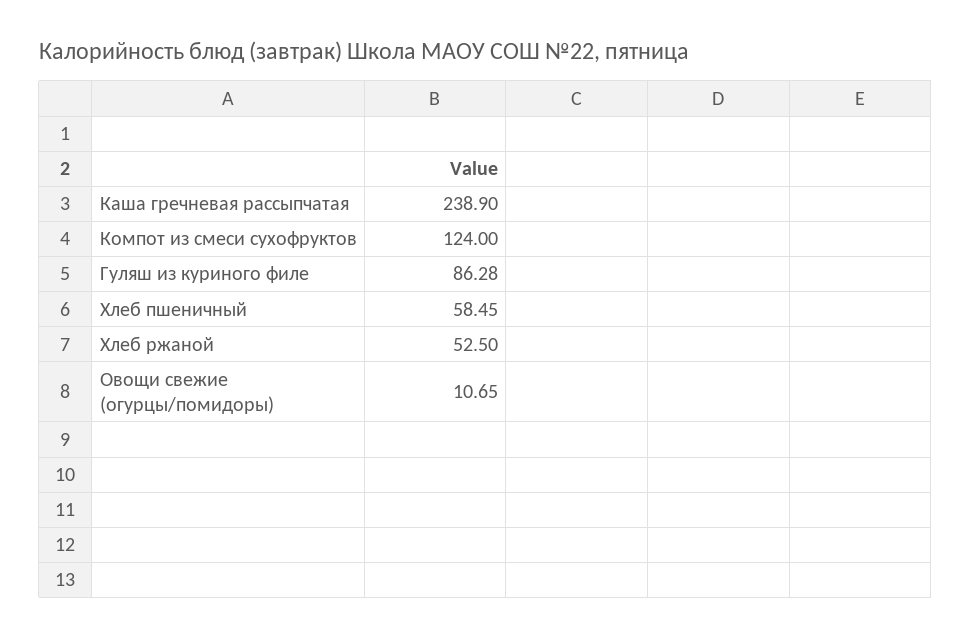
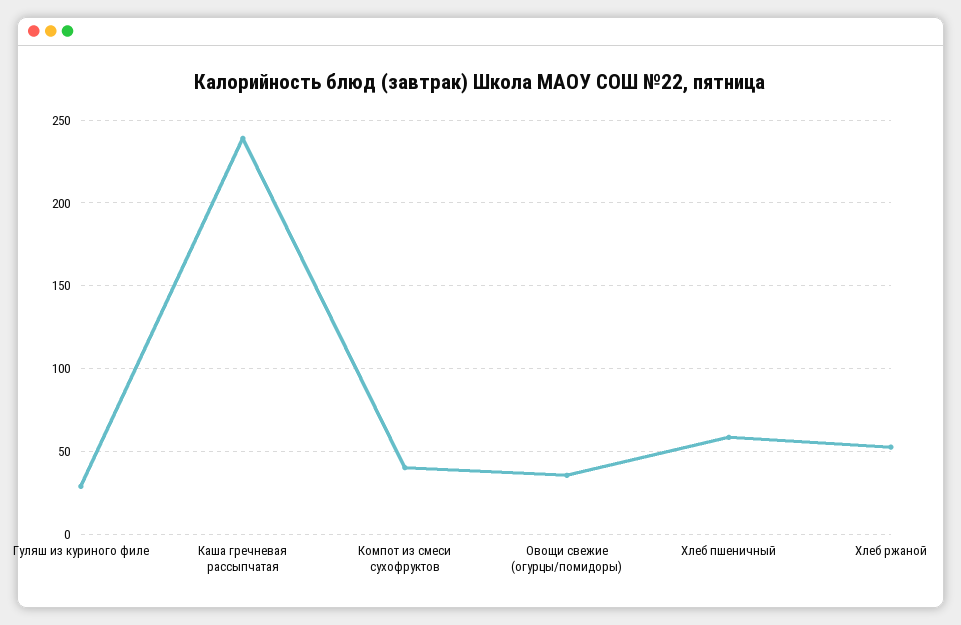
  {
    "Каша гречневая рассыпчатая": 238.9,
-   "Компот из смеси сухофруктов": 124,
+   "Компот из смеси сухофруктов": 40,
-   "Гуляш из куриного филе": 86.28,
+   "Гуляш из куриного филе": 30,
    "Хлеб пшеничный": 58.45,
    "Хлеб ржаной": 52.5,
-   "Овощи свежие (огурцы/помидоры)": 10.65
+   "Овощи свежие (огурцы/помидоры)": 35
  }

